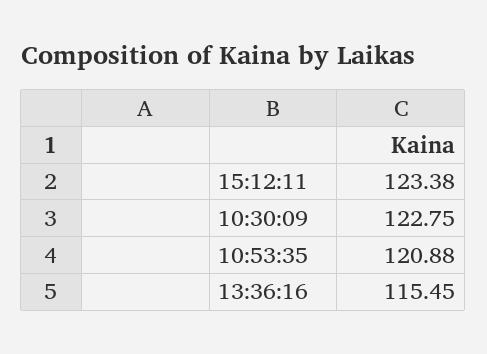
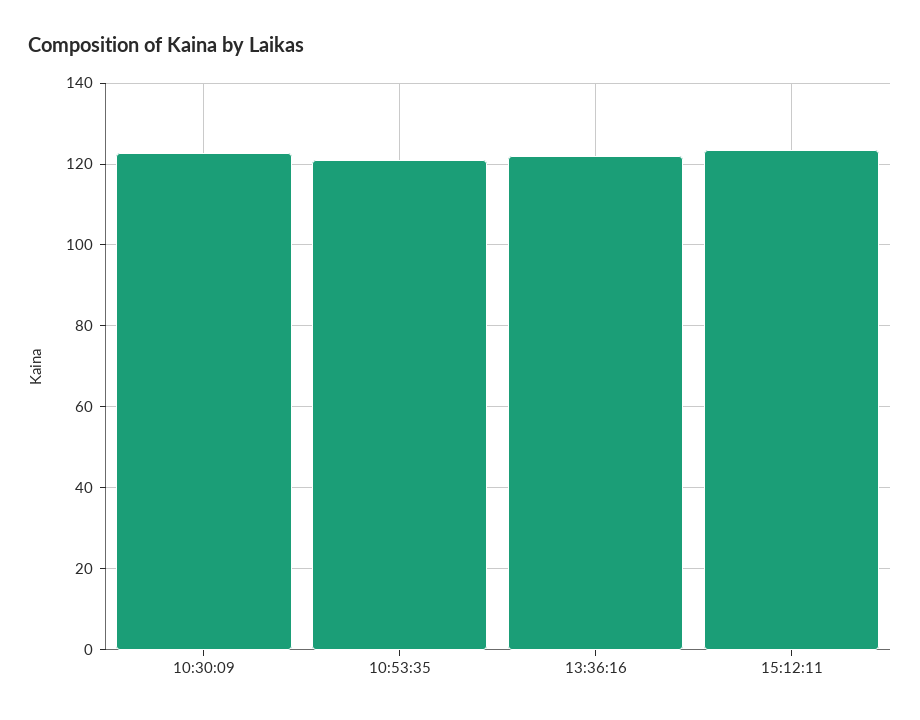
  {
    "15:12:11": 123.38,
    "10:30:09": 122.75,
    "10:53:35": 120.88,
-   "13:36:16": 115.45
+   "13:36:16": 122
  }

